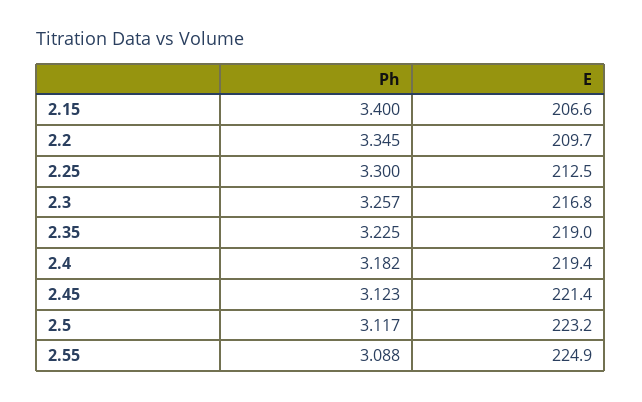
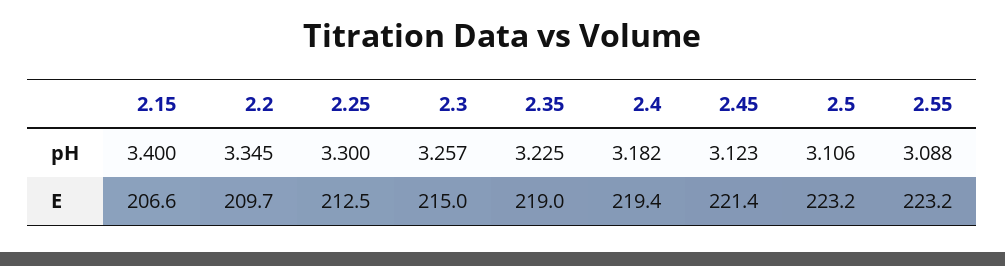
  {
    "Ph": {
      "2.15": 3.4,
      "2.2": 3.345,
      "2.25": 3.3,
      "2.3": 3.257,
      "2.35": 3.225,
      "2.4": 3.182,
      "2.45": 3.123,
-     "2.5": 3.117,
+     "2.5": 3.106,
      "2.55": 3.088
    },
    "E": {
      "2.15": 206.6,
      "2.2": 209.7,
      "2.25": 212.5,
-     "2.3": 216.8,
+     "2.3": 215,
      "2.35": 219,
      "2.4": 219.4,
      "2.45": 221.4,
      "2.5": 223.2,
-     "2.55": 224.9
+     "2.55": 223.2
    }
  }

